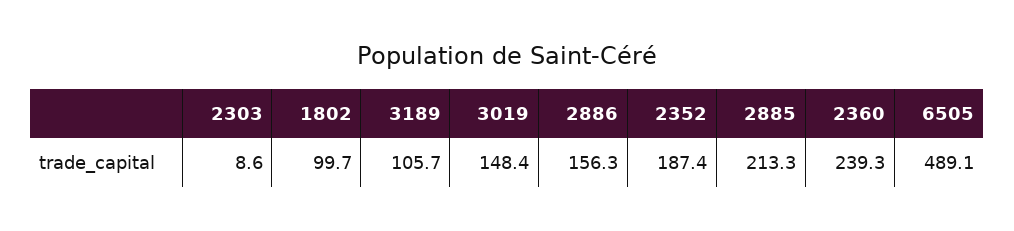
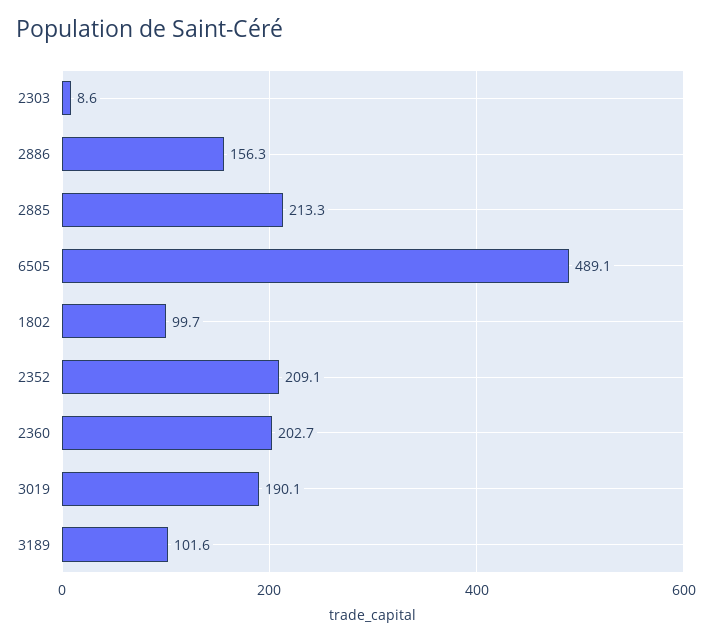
  {
    "2303": 8.6,
    "1802": 99.7,
-   "3189": 105.7,
+   "3189": 101.6,
-   "3019": 148.4,
+   "3019": 190.1,
    "2886": 156.3,
-   "2352": 187.4,
+   "2352": 209.1,
    "2885": 213.3,
-   "2360": 239.3,
+   "2360": 202.7,
    "6505": 489.1
  }

